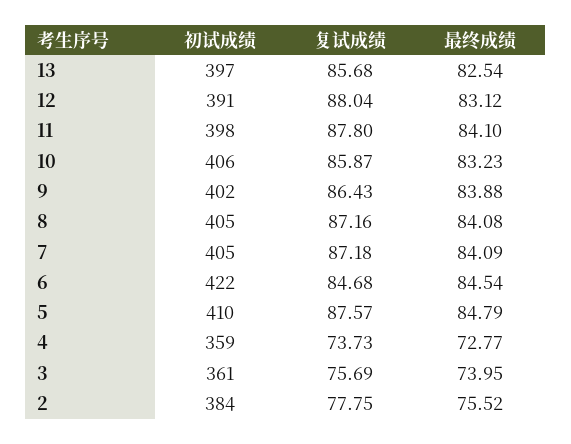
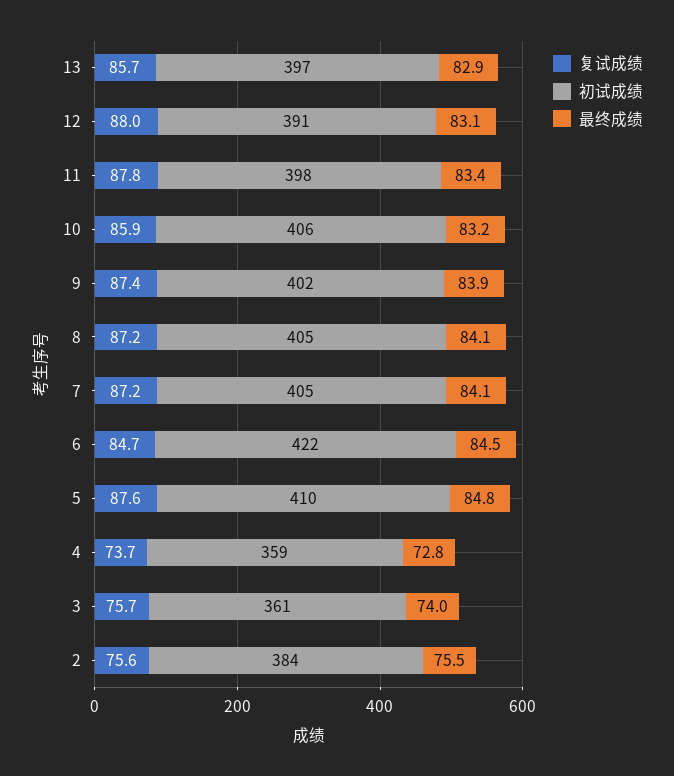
  {
    "初试成绩": {
      "13": 397,
      "12": 391,
      "11": 398,
      "10": 406,
      "9": 402,
      "8": 405,
      "7": 405,
      "6": 422,
      "5": 410,
      "4": 359,
      "3": 361,
      "2": 384
    },
    "复试成绩": {
      "13": 85.68,
      "12": 88.04,
      "11": 87.8,
      "10": 85.87,
-     "9": 86.43,
+     "9": 87.4,
      "8": 87.16,
      "7": 87.18,
      "6": 84.68,
      "5": 87.57,
      "4": 73.73,
      "3": 75.69,
-     "2": 77.75
+     "2": 75.6
    },
    "最终成绩": {
-     "13": 82.54,
+     "13": 82.9,
      "12": 83.12,
-     "11": 84.1,
+     "11": 83.4,
      "10": 83.23,
      "9": 83.88,
      "8": 84.08,
      "7": 84.09,
      "6": 84.54,
      "5": 84.79,
      "4": 72.77,
      "3": 73.95,
      "2": 75.52
    }
  }

